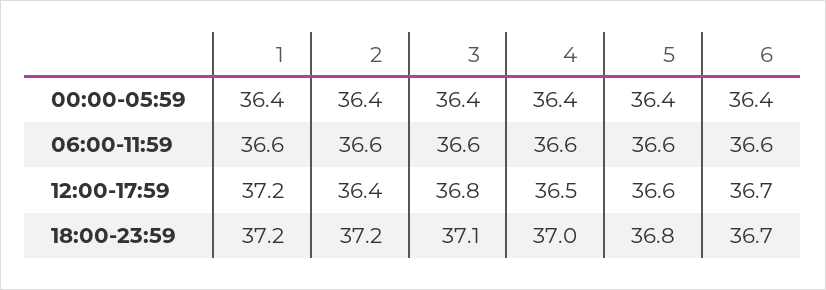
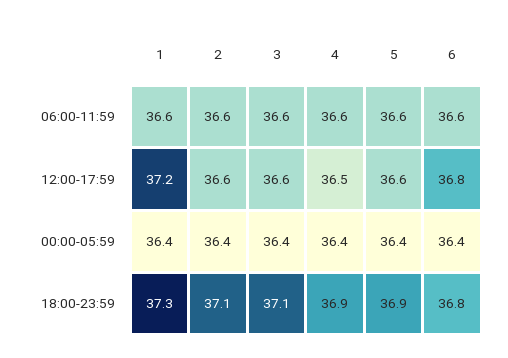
  {
    "1": {
      "00:00-05:59": 36.4,
      "06:00-11:59": 36.6,
      "12:00-17:59": 37.2,
-     "18:00-23:59": 37.2
+     "18:00-23:59": 37.3
    },
    "2": {
      "00:00-05:59": 36.4,
      "06:00-11:59": 36.6,
-     "12:00-17:59": 36.4,
+     "12:00-17:59": 36.6,
-     "18:00-23:59": 37.2
+     "18:00-23:59": 37.1
    },
    "3": {
      "00:00-05:59": 36.4,
      "06:00-11:59": 36.6,
-     "12:00-17:59": 36.8,
+     "12:00-17:59": 36.6,
      "18:00-23:59": 37.1
    },
    "4": {
      "00:00-05:59": 36.4,
      "06:00-11:59": 36.6,
      "12:00-17:59": 36.5,
-     "18:00-23:59": 37
+     "18:00-23:59": 36.9
    },
    "5": {
      "00:00-05:59": 36.4,
      "06:00-11:59": 36.6,
      "12:00-17:59": 36.6,
-     "18:00-23:59": 36.8
+     "18:00-23:59": 36.9
    },
    "6": {
      "00:00-05:59": 36.4,
      "06:00-11:59": 36.6,
-     "12:00-17:59": 36.7,
+     "12:00-17:59": 36.8,
-     "18:00-23:59": 36.7
+     "18:00-23:59": 36.8
    }
  }

